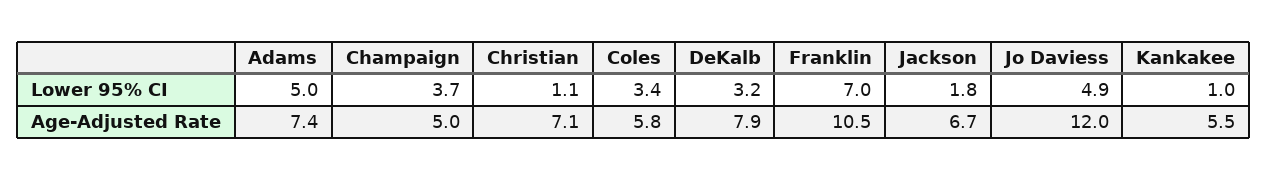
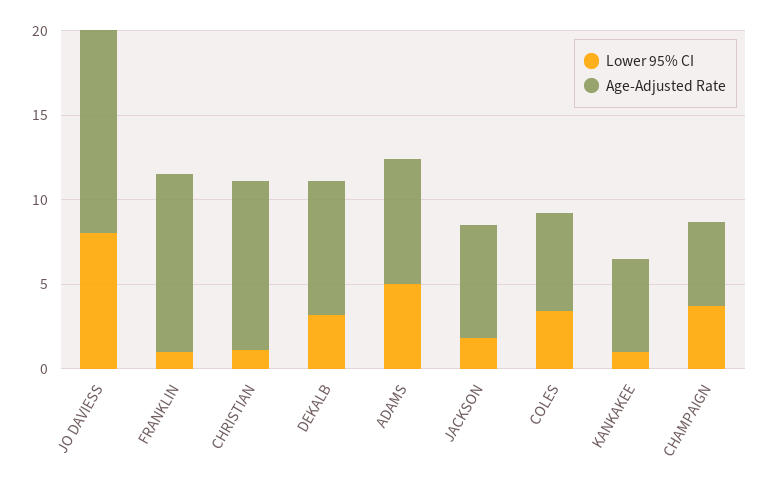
  {
    "Lower 95% CI": {
      "Adams": 5,
      "Champaign": 3.7,
      "Christian": 1.1,
      "Coles": 3.4,
      "DeKalb": 3.2,
-     "Franklin": 7,
+     "Franklin": 1,
      "Jackson": 1.8,
-     "Jo Daviess": 4.9,
+     "Jo Daviess": 8,
      "Kankakee": 1
    },
    "Age-Adjusted Rate": {
      "Adams": 7.4,
      "Champaign": 5,
-     "Christian": 7.1,
+     "Christian": 10,
      "Coles": 5.8,
      "DeKalb": 7.9,
      "Franklin": 10.5,
      "Jackson": 6.7,
      "Jo Daviess": 12,
      "Kankakee": 5.5
    }
  }

